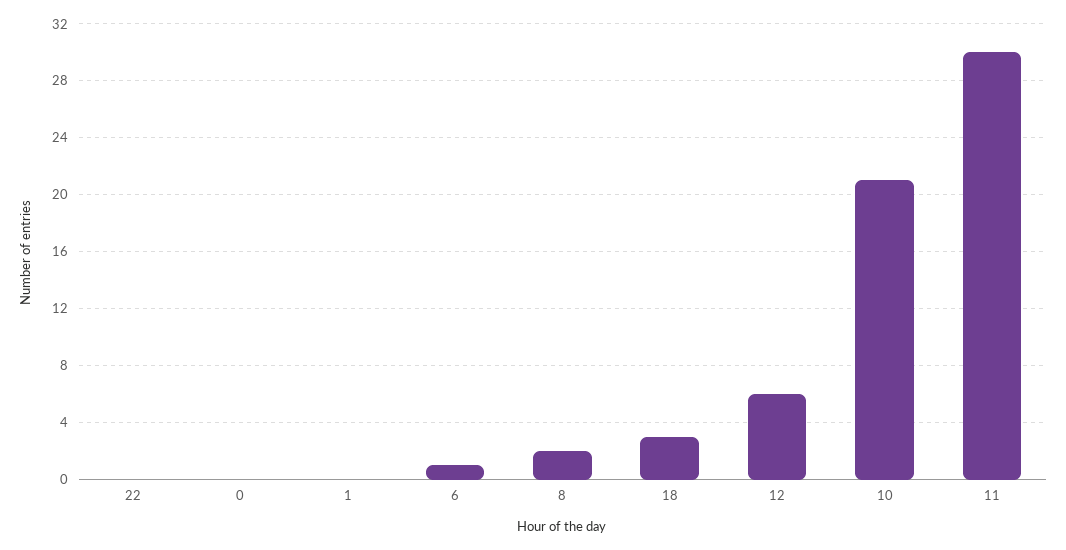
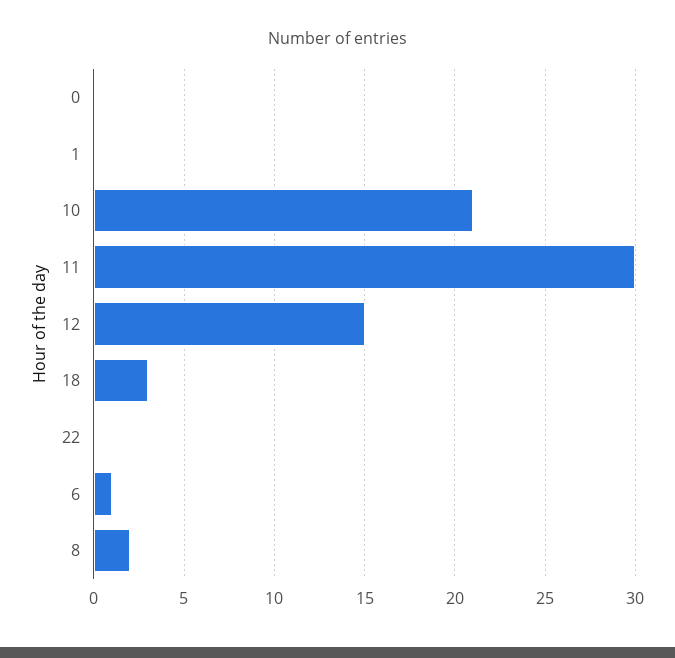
  {
    "22": 0,
    "0": 0,
    "1": 0,
    "6": 1,
    "8": 2,
    "18": 3,
-   "12": 6,
+   "12": 15,
    "10": 21,
    "11": 30
  }

